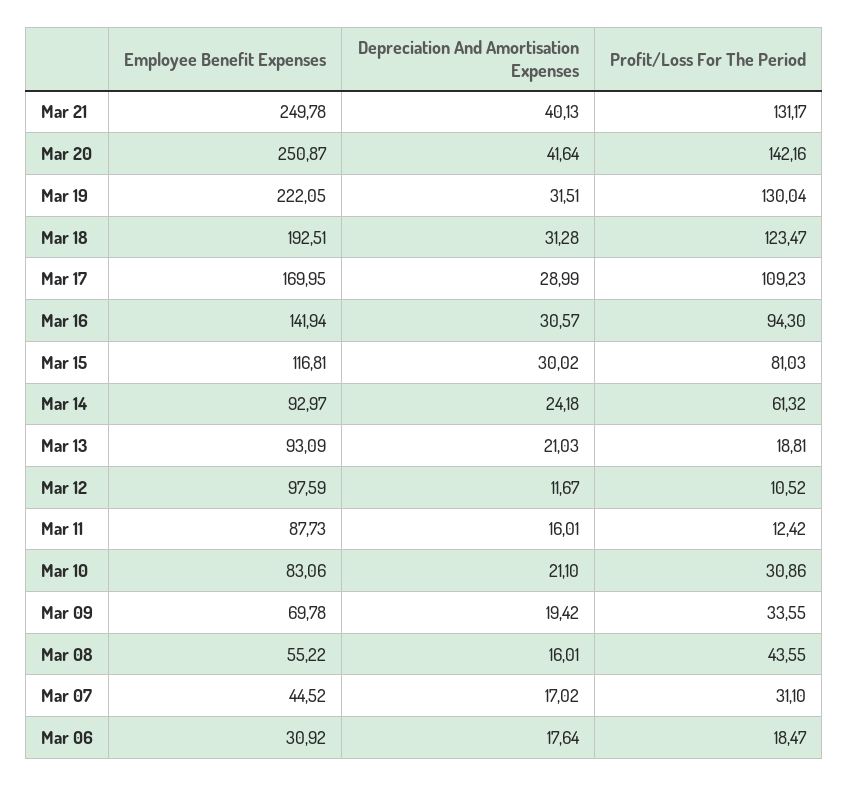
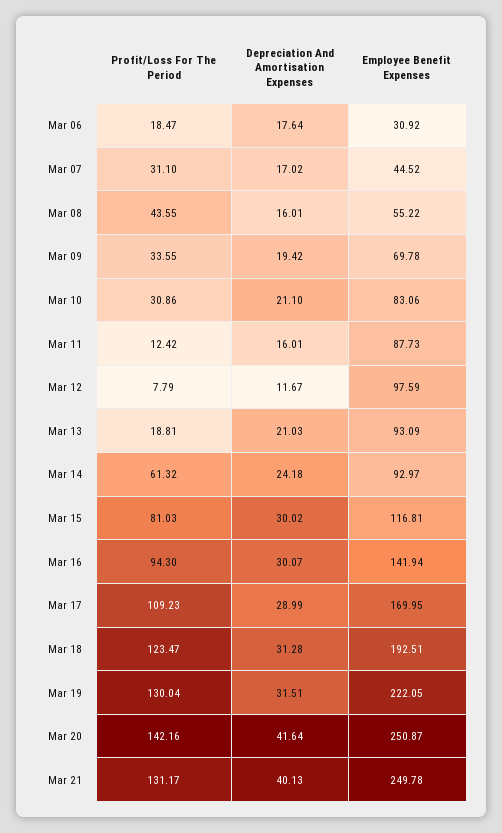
  {
    "Employee Benefit Expenses": {
      "Mar 21": 249.78,
      "Mar 20": 250.87,
      "Mar 19": 222.05,
      "Mar 18": 192.51,
      "Mar 17": 169.95,
      "Mar 16": 141.94,
      "Mar 15": 116.81,
      "Mar 14": 92.97,
      "Mar 13": 93.09,
      "Mar 12": 97.59,
      "Mar 11": 87.73,
      "Mar 10": 83.06,
      "Mar 09": 69.78,
      "Mar 08": 55.22,
      "Mar 07": 44.52,
      "Mar 06": 30.92
    },
    "Depreciation And Amortisation Expenses": {
      "Mar 21": 40.13,
      "Mar 20": 41.64,
      "Mar 19": 31.51,
      "Mar 18": 31.28,
      "Mar 17": 28.99,
-     "Mar 16": 30.57,
+     "Mar 16": 30.07,
      "Mar 15": 30.02,
      "Mar 14": 24.18,
      "Mar 13": 21.03,
      "Mar 12": 11.67,
      "Mar 11": 16.01,
      "Mar 10": 21.1,
      "Mar 09": 19.42,
      "Mar 08": 16.01,
      "Mar 07": 17.02,
      "Mar 06": 17.64
    },
    "Profit/Loss For The Period": {
      "Mar 21": 131.17,
      "Mar 20": 142.16,
      "Mar 19": 130.04,
      "Mar 18": 123.47,
      "Mar 17": 109.23,
      "Mar 16": 94.3,
      "Mar 15": 81.03,
      "Mar 14": 61.32,
      "Mar 13": 18.81,
-     "Mar 12": 10.52,
+     "Mar 12": 7.79,
      "Mar 11": 12.42,
      "Mar 10": 30.86,
      "Mar 09": 33.55,
      "Mar 08": 43.55,
      "Mar 07": 31.1,
      "Mar 06": 18.47
    }
  }

